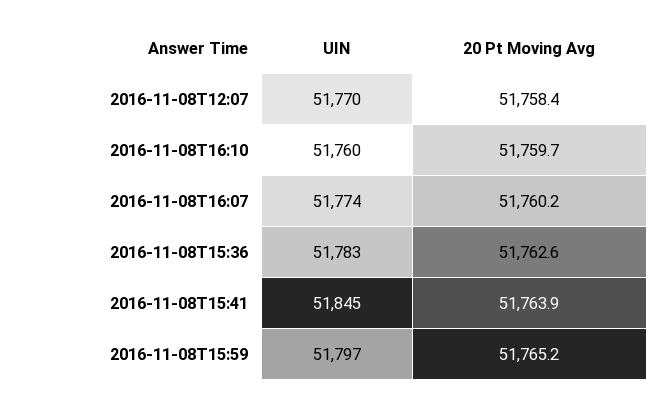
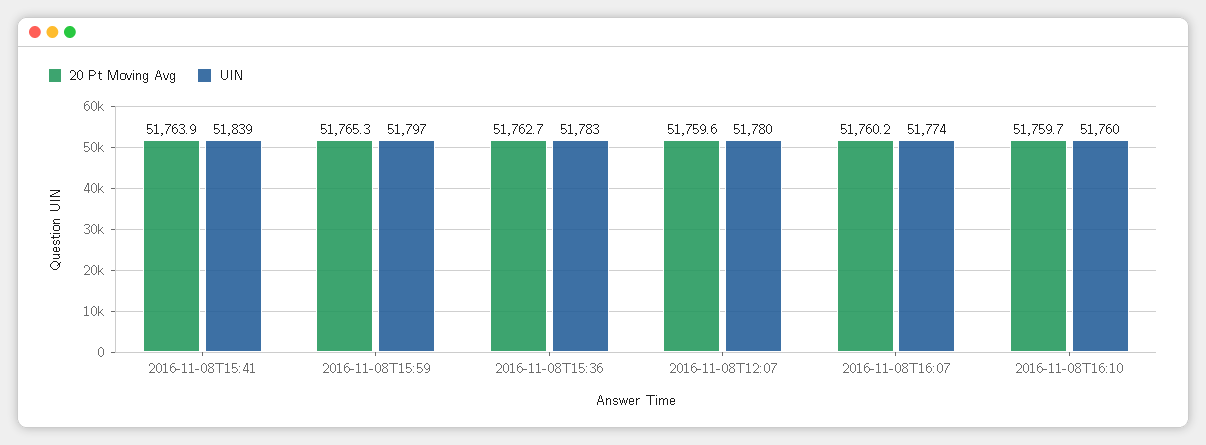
  {
    "UIN": {
-     "2016-11-08T12:07": 51770,
+     "2016-11-08T12:07": 51780,
      "2016-11-08T16:10": 51760,
      "2016-11-08T16:07": 51774,
      "2016-11-08T15:36": 51783,
-     "2016-11-08T15:41": 51845,
+     "2016-11-08T15:41": 51839,
      "2016-11-08T15:59": 51797
    },
    "20 Pt Moving Avg": {
-     "2016-11-08T12:07": 51758.4,
+     "2016-11-08T12:07": 51759.6,
      "2016-11-08T16:10": 51759.7,
      "2016-11-08T16:07": 51760.2,
-     "2016-11-08T15:36": 51762.6,
+     "2016-11-08T15:36": 51762.7,
      "2016-11-08T15:41": 51763.9,
-     "2016-11-08T15:59": 51765.2
+     "2016-11-08T15:59": 51765.3
    }
  }

